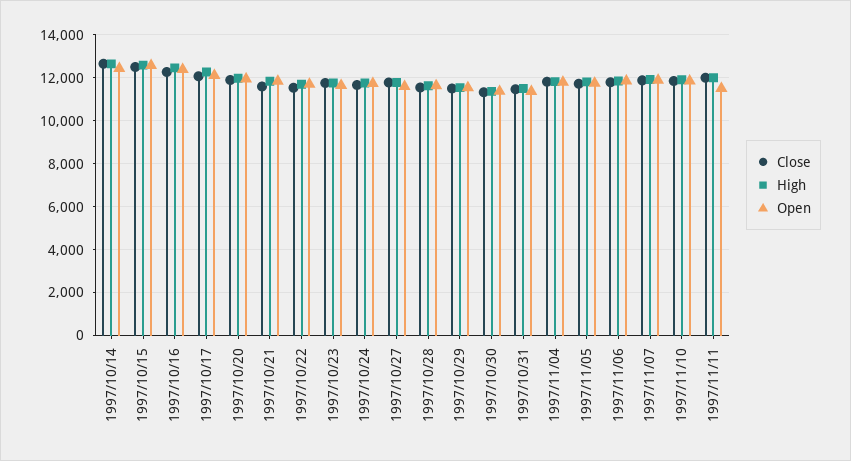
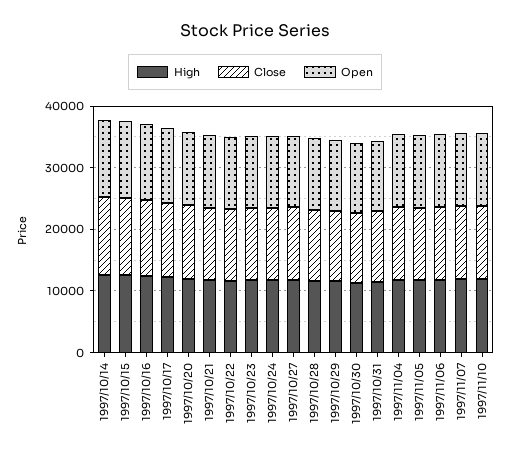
  {
    "Close": {
      "1997/10/14": 12500,
      "1997/10/15": 12500,
      "1997/10/16": 12500,
      "1997/10/17": 12000,
      "1997/10/20": 12000,
      "1997/10/21": 11500,
      "1997/10/22": 11500,
      "1997/10/23": 12000,
      "1997/10/24": 11500,
      "1997/10/27": 12000,
      "1997/10/28": 11500,
      "1997/10/29": 11500,
      "1997/10/30": 11500,
      "1997/10/31": 11500,
      "1997/11/04": 12000,
      "1997/11/05": 11500,
      "1997/11/06": 12000,
      "1997/11/07": 12000,
-     "1997/11/10": 12000,
+     "1997/11/10": 12000
-     "1997/11/11": 12000
    },
    "High": {
      "1997/10/14": 12500,
      "1997/10/15": 12500,
      "1997/10/16": 12500,
      "1997/10/17": 12500,
      "1997/10/20": 12000,
      "1997/10/21": 12000,
      "1997/10/22": 11500,
      "1997/10/23": 12000,
      "1997/10/24": 12000,
      "1997/10/27": 12000,
      "1997/10/28": 11500,
      "1997/10/29": 11500,
      "1997/10/30": 11500,
      "1997/10/31": 11500,
      "1997/11/04": 12000,
      "1997/11/05": 12000,
      "1997/11/06": 12000,
      "1997/11/07": 12000,
-     "1997/11/10": 12000,
+     "1997/11/10": 12000
-     "1997/11/11": 12000
    },
    "Open": {
      "1997/10/14": 12500,
      "1997/10/15": 12500,
      "1997/10/16": 12500,
      "1997/10/17": 12000,
      "1997/10/20": 12000,
      "1997/10/21": 12000,
      "1997/10/22": 11500,
      "1997/10/23": 11500,
      "1997/10/24": 11500,
      "1997/10/27": 11500,
      "1997/10/28": 11500,
      "1997/10/29": 11500,
      "1997/10/30": 11500,
      "1997/10/31": 11500,
      "1997/11/04": 12000,
      "1997/11/05": 12000,
      "1997/11/06": 12000,
      "1997/11/07": 12000,
-     "1997/11/10": 12000,
+     "1997/11/10": 12000
-     "1997/11/11": 11500
    }
  }

